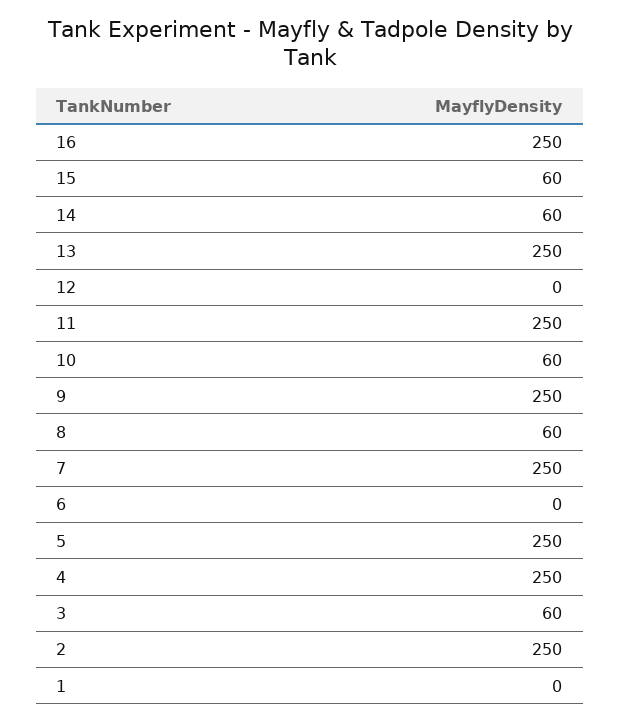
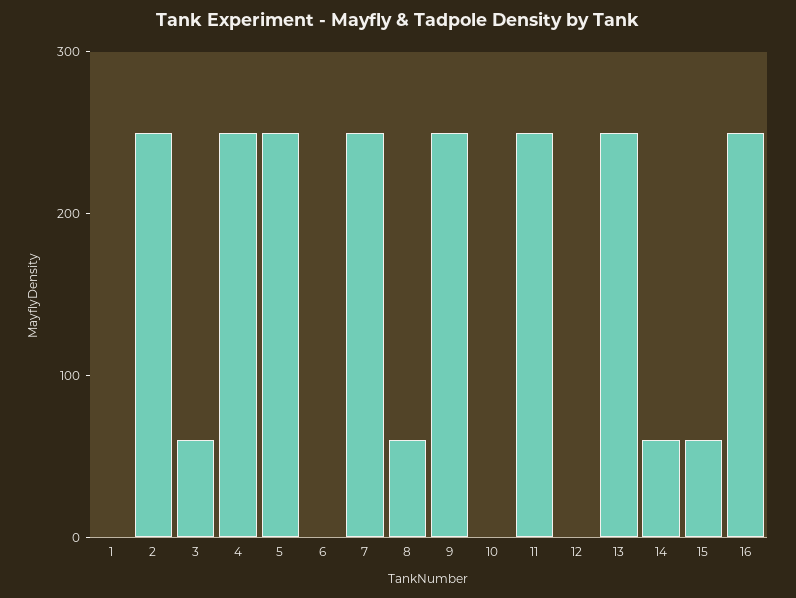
  {
    "16": 250,
    "15": 60,
    "14": 60,
    "13": 250,
    "12": 0,
    "11": 250,
-   "10": 60,
+   "10": 0,
    "9": 250,
    "8": 60,
    "7": 250,
    "6": 0,
    "5": 250,
    "4": 250,
    "3": 60,
    "2": 250,
    "1": 0
  }

